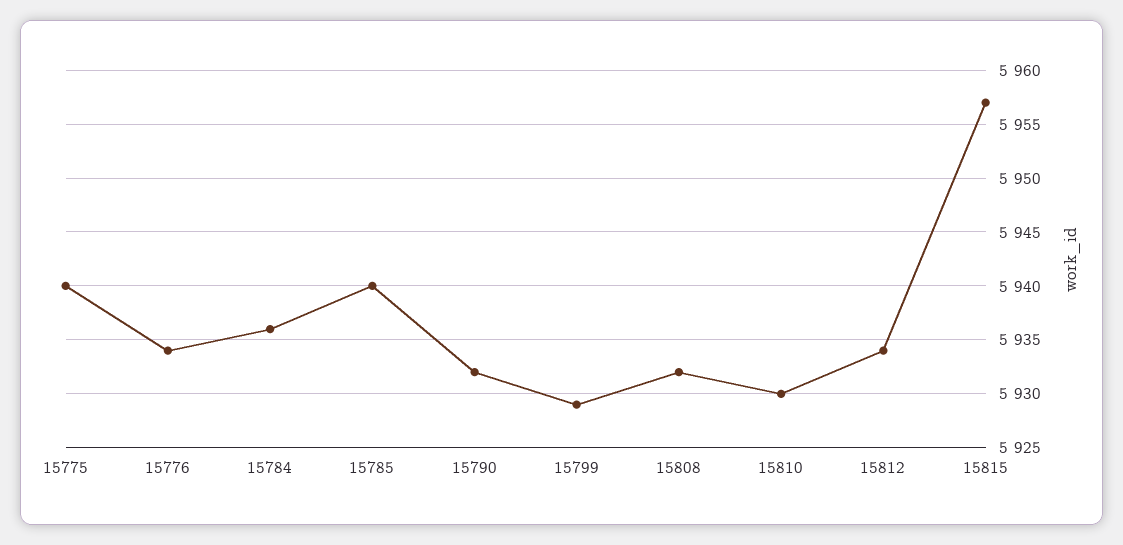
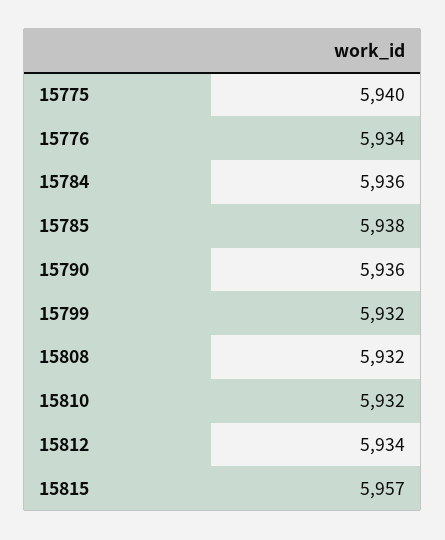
  {
    "15775": 5940,
    "15776": 5934,
    "15784": 5936,
-   "15785": 5940,
+   "15785": 5938,
-   "15790": 5932,
+   "15790": 5936,
-   "15799": 5929,
+   "15799": 5932,
    "15808": 5932,
-   "15810": 5930,
+   "15810": 5932,
    "15812": 5934,
    "15815": 5957
  }

